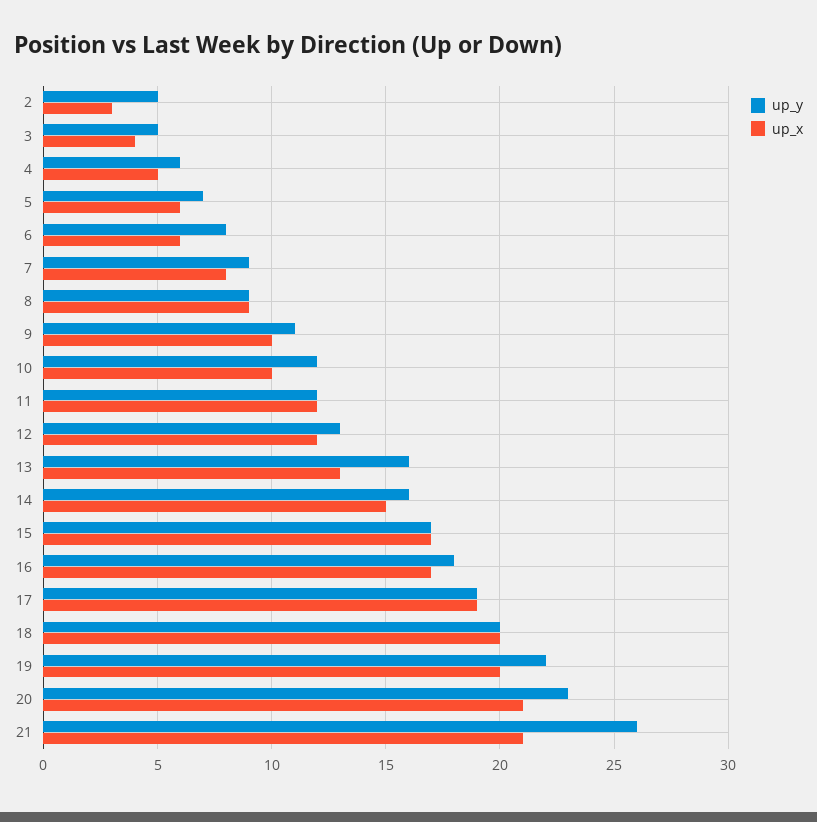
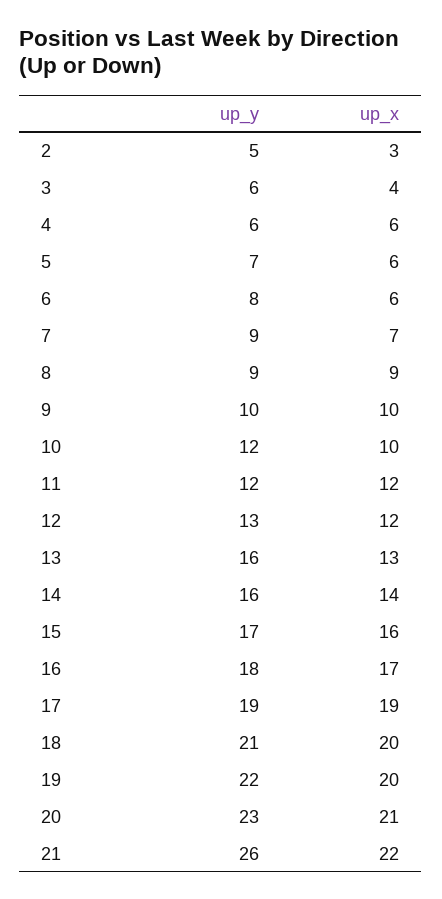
  {
    "up_y": {
      "2": 5,
-     "3": 5,
+     "3": 6,
      "4": 6,
      "5": 7,
      "6": 8,
      "7": 9,
      "8": 9,
-     "9": 11,
+     "9": 10,
      "10": 12,
      "11": 12,
      "12": 13,
      "13": 16,
      "14": 16,
      "15": 17,
      "16": 18,
      "17": 19,
-     "18": 20,
+     "18": 21,
      "19": 22,
      "20": 23,
      "21": 26
    },
    "up_x": {
      "2": 3,
      "3": 4,
-     "4": 5,
+     "4": 6,
      "5": 6,
      "6": 6,
-     "7": 8,
+     "7": 7,
      "8": 9,
      "9": 10,
      "10": 10,
      "11": 12,
      "12": 12,
      "13": 13,
-     "14": 15,
+     "14": 14,
-     "15": 17,
+     "15": 16,
      "16": 17,
      "17": 19,
      "18": 20,
      "19": 20,
      "20": 21,
-     "21": 21
+     "21": 22
    }
  }

